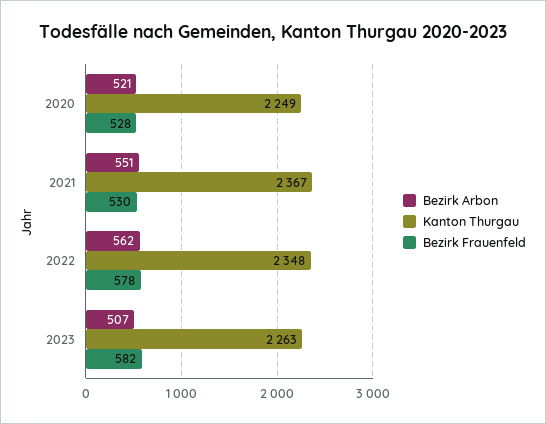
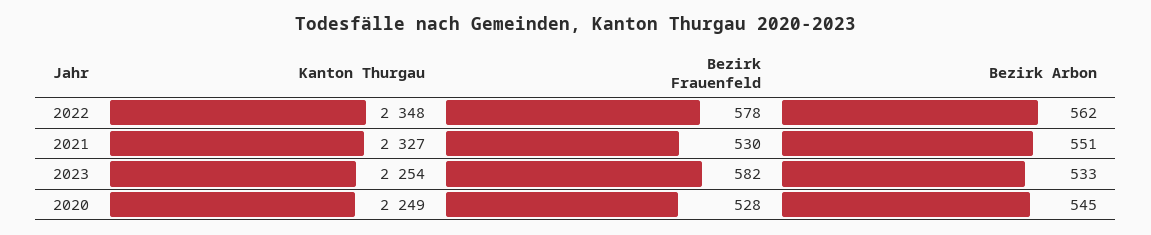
  {
    "Bezirk Arbon": {
-     "2020": 521,
+     "2020": 545,
      "2021": 551,
      "2022": 562,
-     "2023": 507
+     "2023": 533
    },
    "Kanton Thurgau": {
      "2020": 2249,
-     "2021": 2367,
+     "2021": 2327,
      "2022": 2348,
-     "2023": 2263
+     "2023": 2254
    },
    "Bezirk Frauenfeld": {
      "2020": 528,
      "2021": 530,
      "2022": 578,
      "2023": 582
    }
  }

